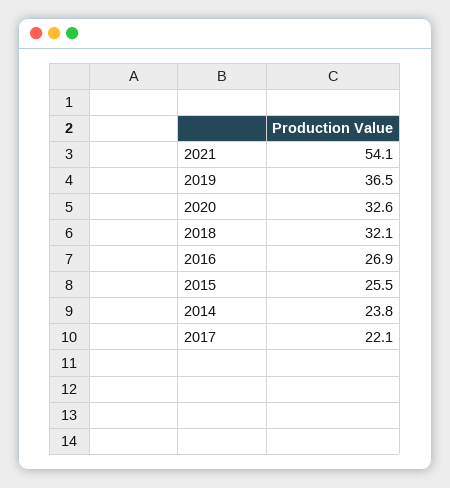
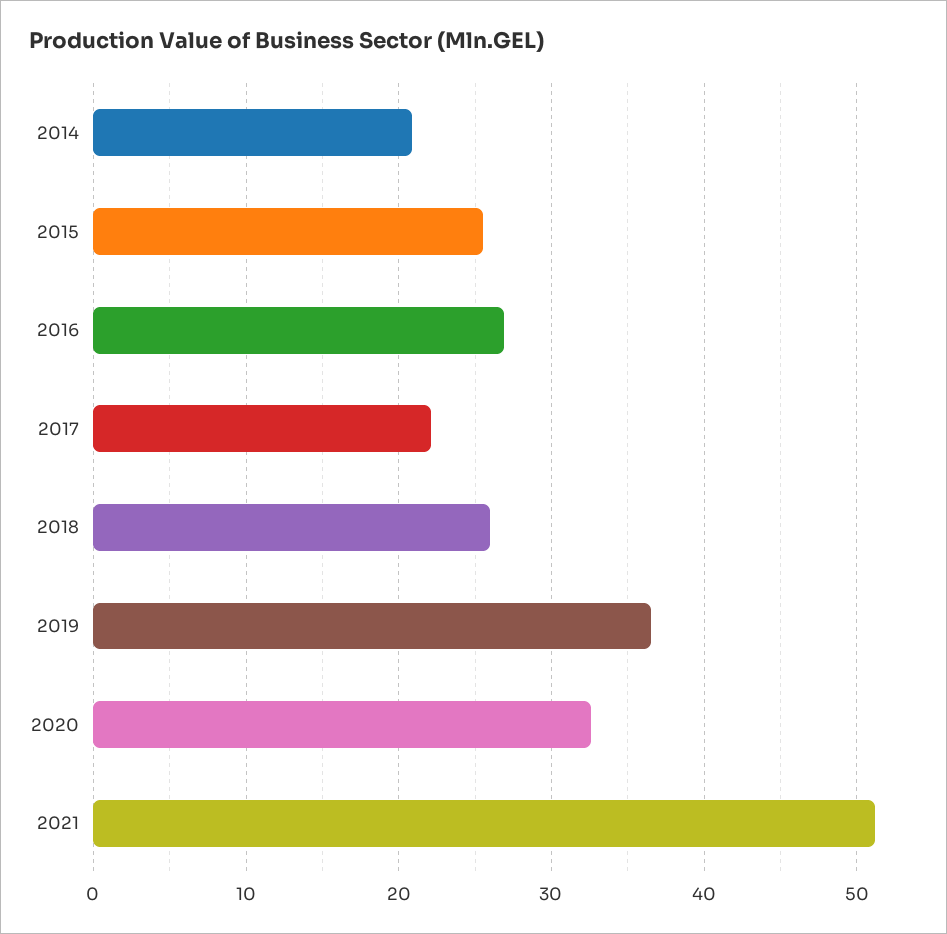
  {
-   "2021": 54.1,
+   "2021": 51,
    "2019": 36.5,
    "2020": 32.6,
-   "2018": 32.1,
+   "2018": 26,
    "2016": 26.9,
    "2015": 25.5,
-   "2014": 23.8,
+   "2014": 21,
    "2017": 22.1
  }

